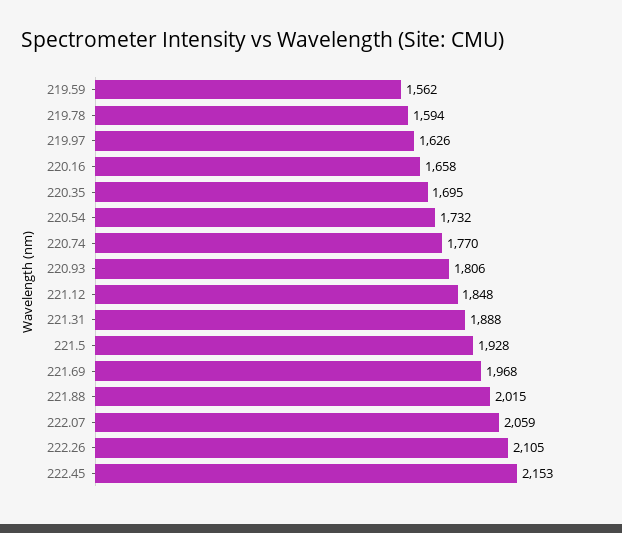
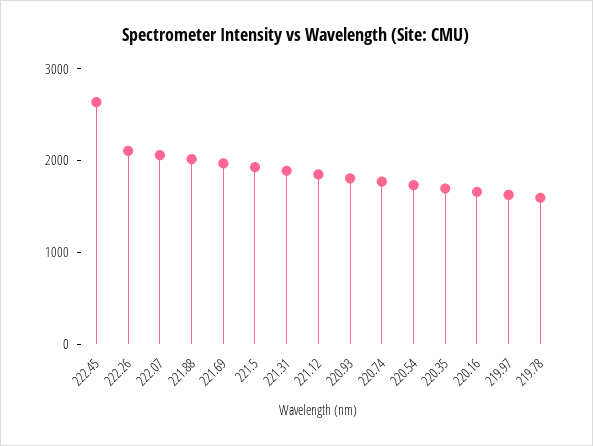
  {
-   "219.59": 1562,
    "219.78": 1594,
    "219.97": 1626,
    "220.16": 1658,
    "220.35": 1695,
    "220.54": 1732,
    "220.74": 1770,
    "220.93": 1806,
    "221.12": 1848,
    "221.31": 1888,
    "221.5": 1928,
    "221.69": 1968,
    "221.88": 2015,
    "222.07": 2059,
    "222.26": 2105,
-   "222.45": 2153
+   "222.45": 2600
  }

